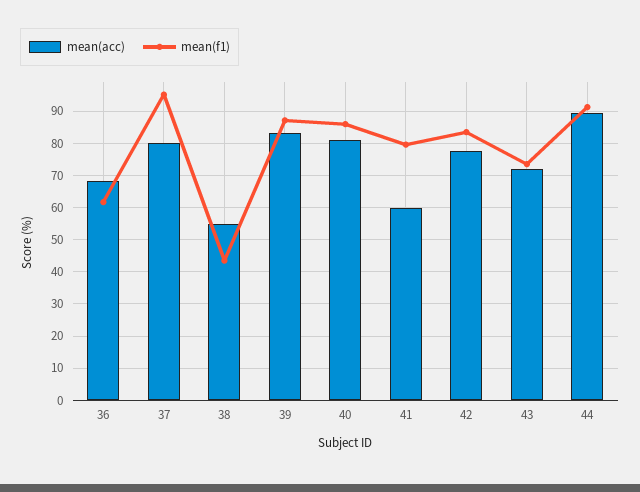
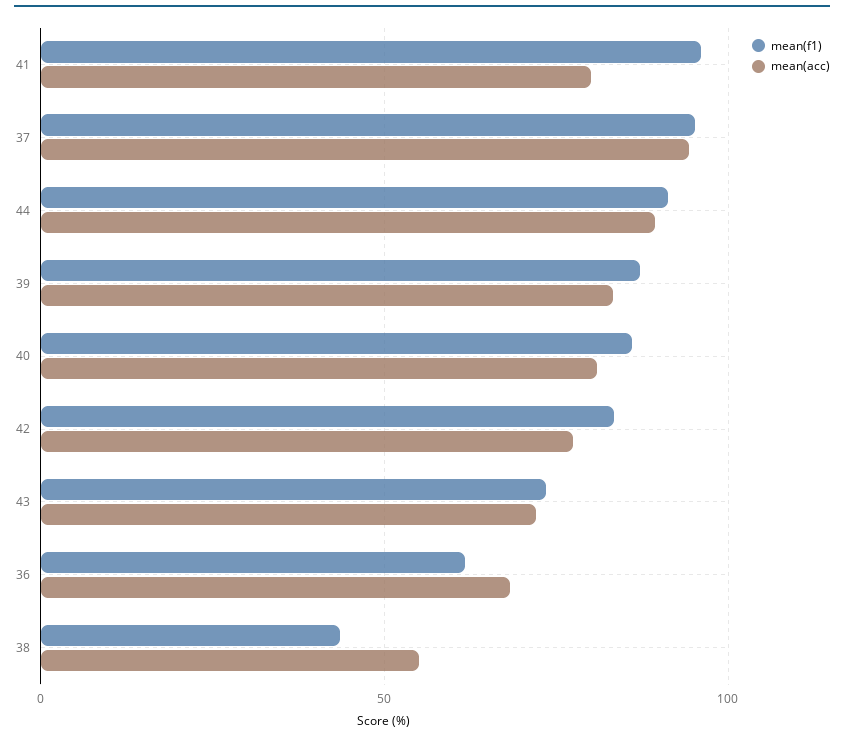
  {
    "mean(acc)": {
      "36": 68,
-     "37": 80,
+     "37": 95,
      "38": 56,
      "39": 84,
      "40": 82,
-     "41": 60,
+     "41": 80,
      "42": 78,
      "43": 72,
      "44": 90
    },
    "mean(f1)": {
      "36": 62,
      "37": 96,
      "38": 44,
      "39": 88,
      "40": 86,
-     "41": 80,
+     "41": 95,
      "42": 84,
      "43": 74,
      "44": 92
    }
  }

